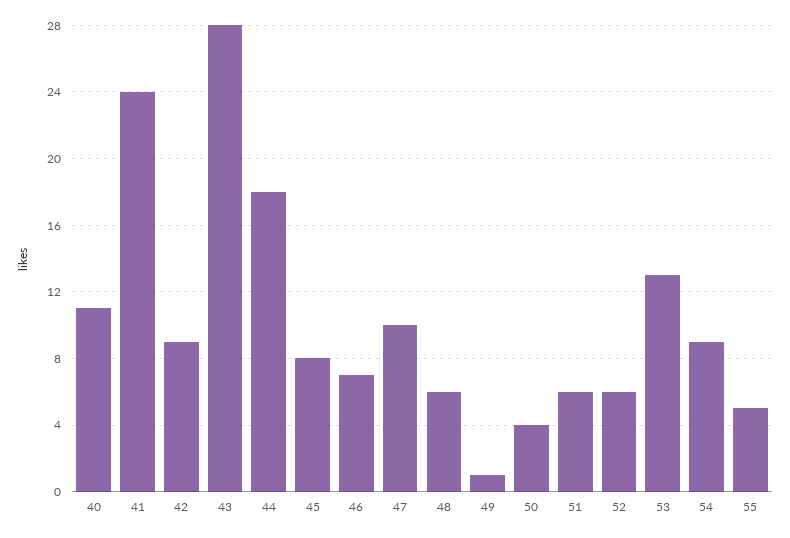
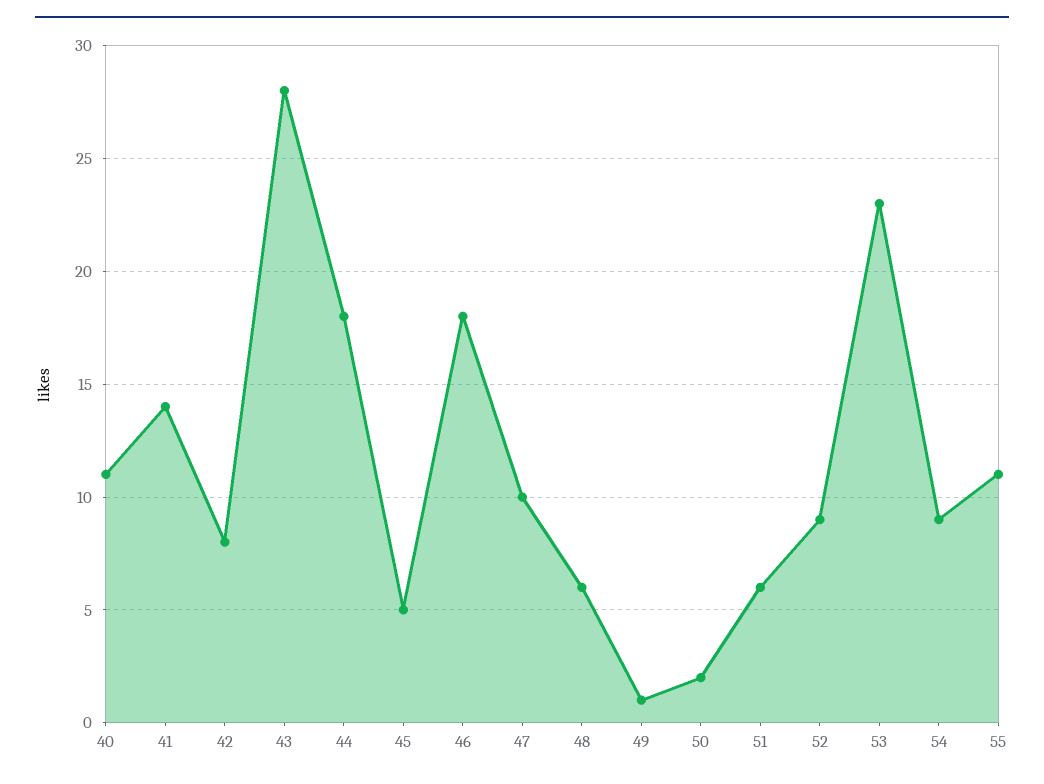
  {
    "40": 11,
-   "41": 24,
+   "41": 14,
-   "42": 9,
+   "42": 8,
    "43": 28,
    "44": 18,
-   "45": 8,
+   "45": 5,
-   "46": 7,
+   "46": 18,
    "47": 10,
    "48": 6,
    "49": 1,
-   "50": 4,
+   "50": 2,
    "51": 6,
-   "52": 6,
+   "52": 9,
-   "53": 13,
+   "53": 23,
    "54": 9,
-   "55": 5
+   "55": 11
  }

